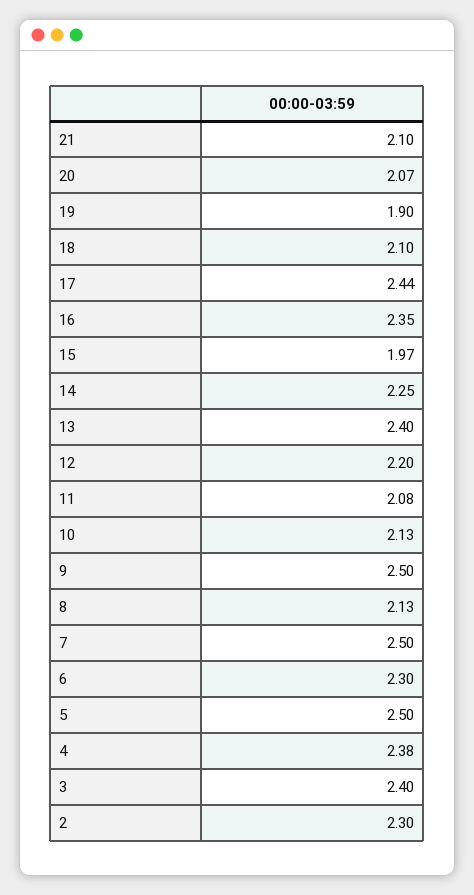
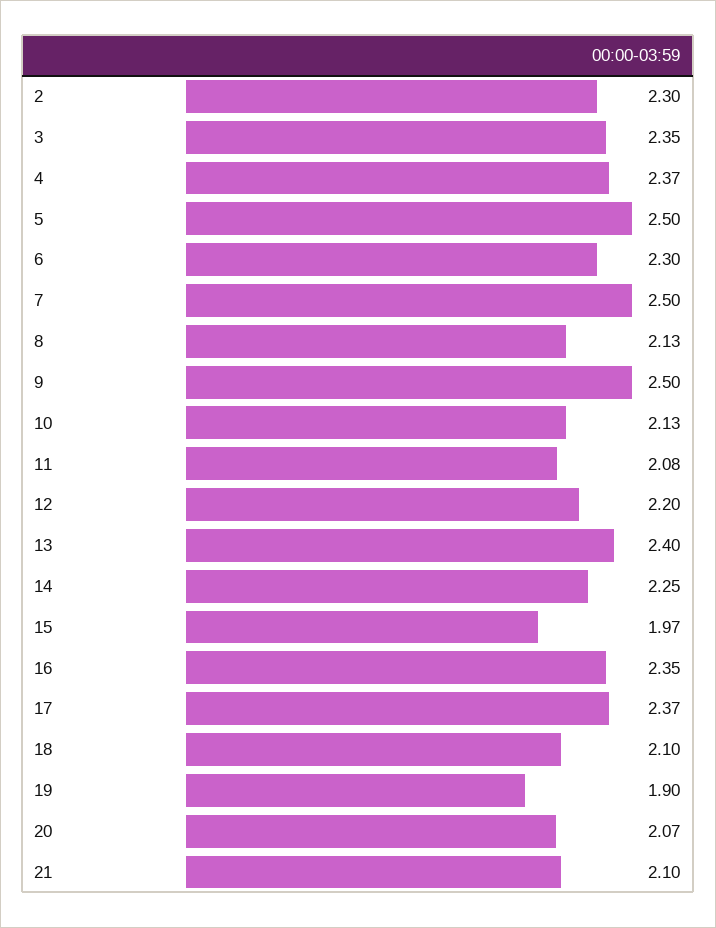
  {
    "21": 2.1,
    "20": 2.07,
    "19": 1.9,
    "18": 2.1,
-   "17": 2.44,
+   "17": 2.37,
    "16": 2.35,
    "15": 1.97,
    "14": 2.25,
    "13": 2.4,
    "12": 2.2,
    "11": 2.08,
    "10": 2.13,
    "9": 2.5,
    "8": 2.13,
    "7": 2.5,
    "6": 2.3,
    "5": 2.5,
-   "4": 2.38,
+   "4": 2.37,
-   "3": 2.4,
+   "3": 2.35,
    "2": 2.3
  }

